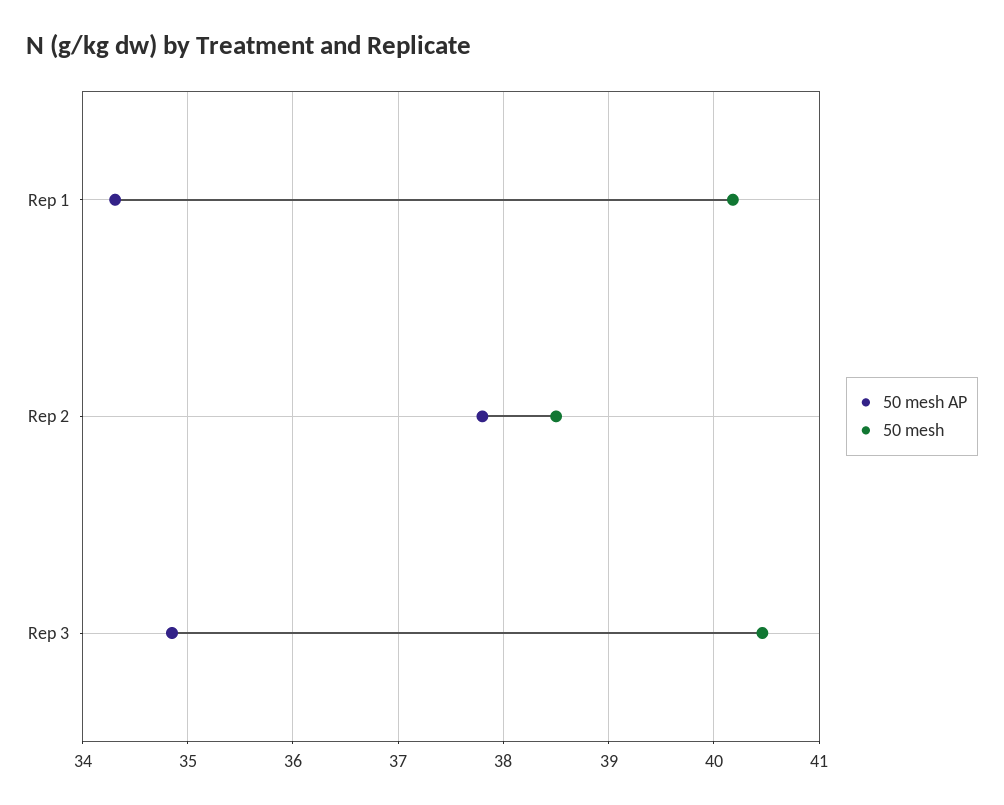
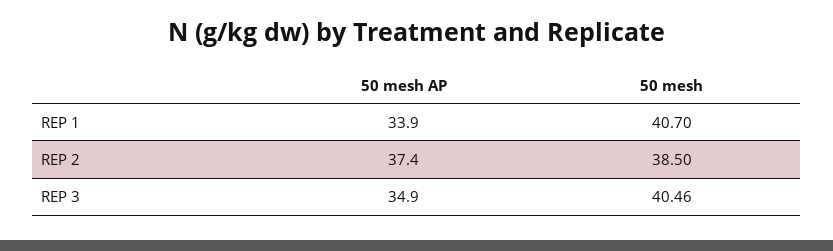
  {
    "50 mesh AP": {
-     "Rep 1": 34.3,
+     "Rep 1": 33.9,
-     "Rep 2": 37.8,
+     "Rep 2": 37.4,
      "Rep 3": 34.9
    },
    "50 mesh": {
-     "Rep 1": 40.2,
+     "Rep 1": 40.7,
      "Rep 2": 38.5,
      "Rep 3": 40.46
    }
  }

